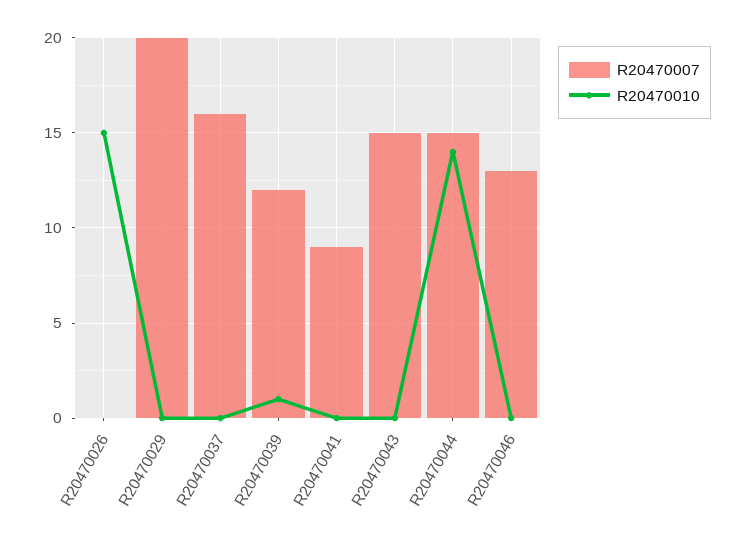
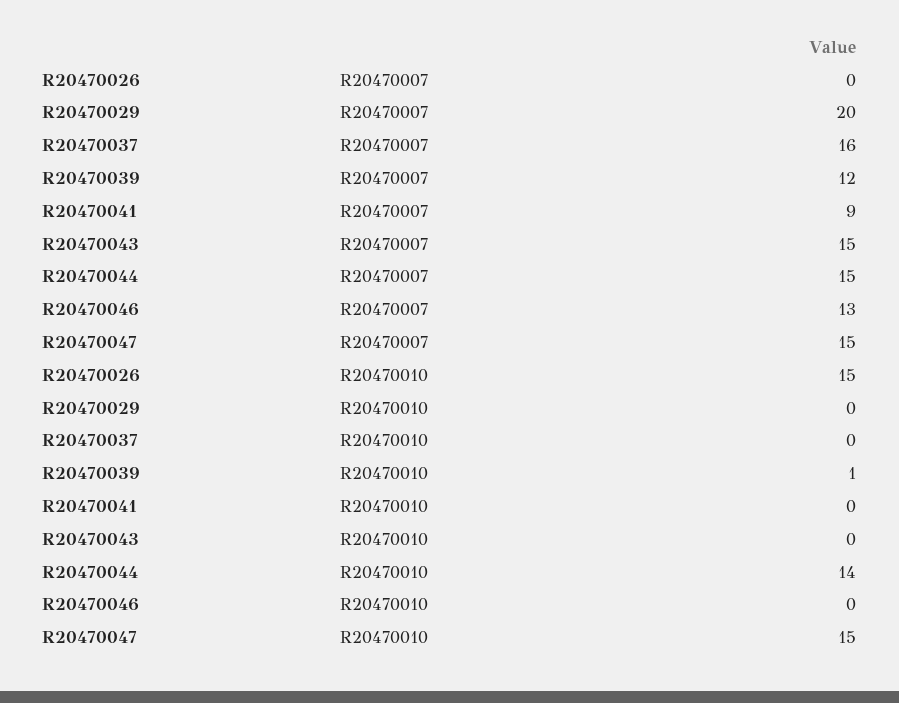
  {
    "R20470007": {
      "R20470026": 0,
      "R20470029": 20,
      "R20470037": 16,
      "R20470039": 12,
      "R20470041": 9,
      "R20470043": 15,
      "R20470044": 15,
-     "R20470046": 13
+     "R20470046": 13,
+     "R20470047": 15
    },
    "R20470010": {
      "R20470026": 15,
      "R20470029": 0,
      "R20470037": 0,
      "R20470039": 1,
      "R20470041": 0,
      "R20470043": 0,
      "R20470044": 14,
-     "R20470046": 0
+     "R20470046": 0,
+     "R20470047": 15
    }
  }

